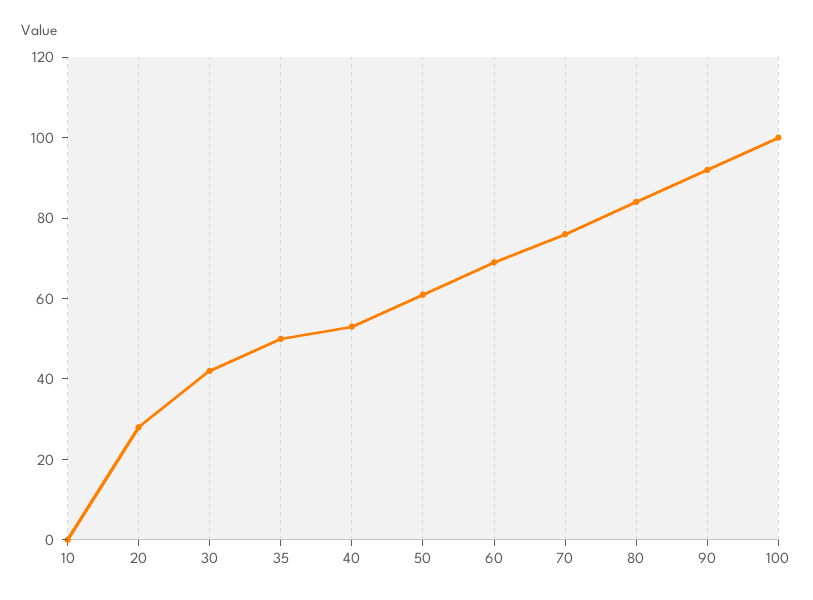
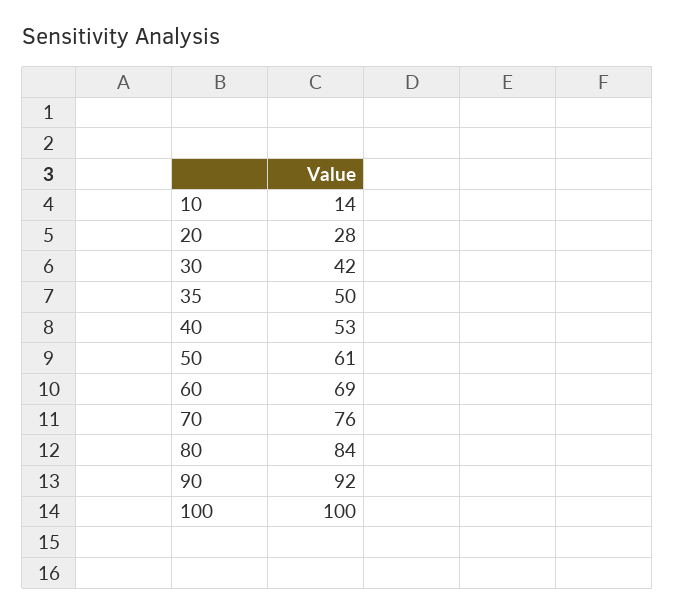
  {
-   "10": 0,
+   "10": 14,
    "20": 28,
    "30": 42,
    "35": 50,
    "40": 53,
    "50": 61,
    "60": 69,
    "70": 76,
    "80": 84,
    "90": 92,
    "100": 100
  }

